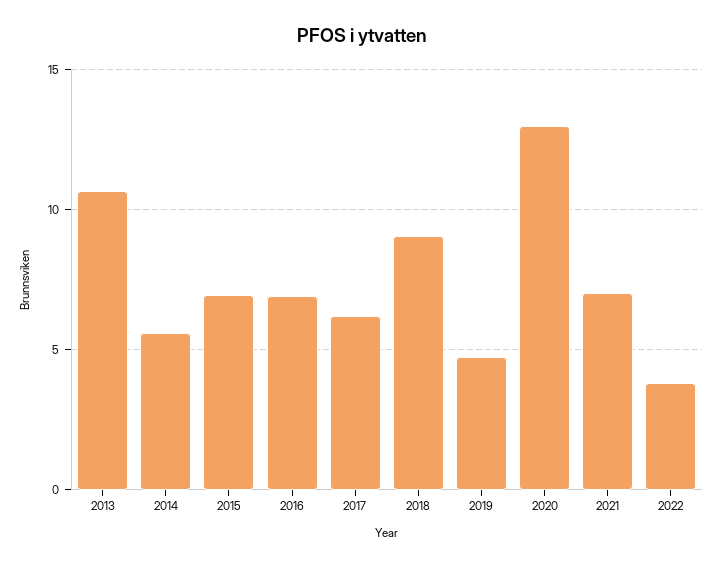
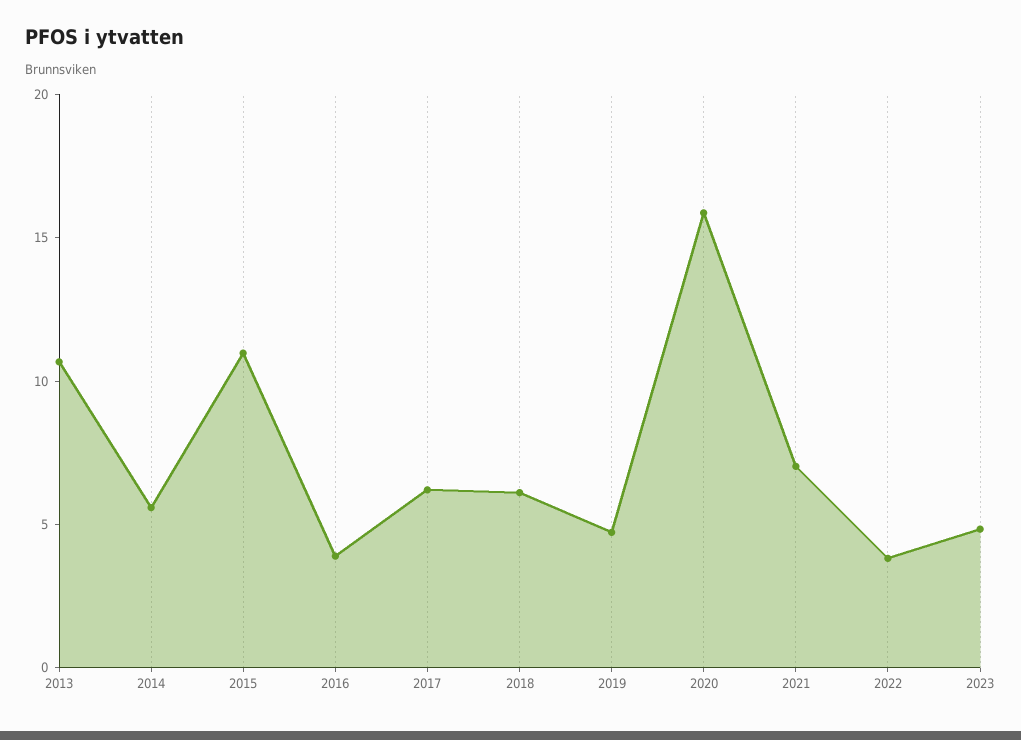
  {
    "2013": 10.5,
    "2014": 5.5,
-   "2015": 7,
+   "2015": 11,
-   "2016": 7,
+   "2016": 4,
    "2017": 6,
-   "2018": 9,
+   "2018": 6,
    "2019": 4.5,
-   "2020": 13,
+   "2020": 16,
    "2021": 7,
-   "2022": 4
+   "2022": 4,
+   "2023": 5
  }

